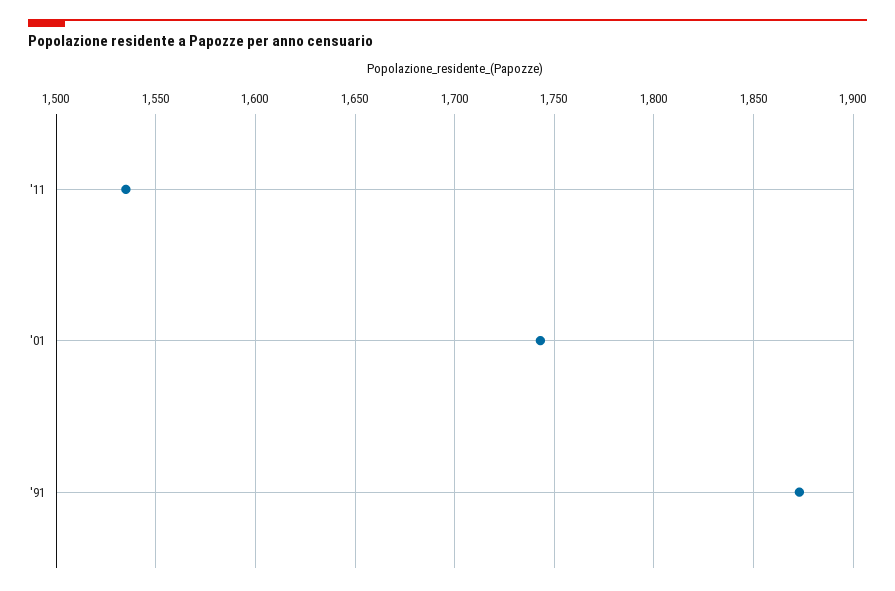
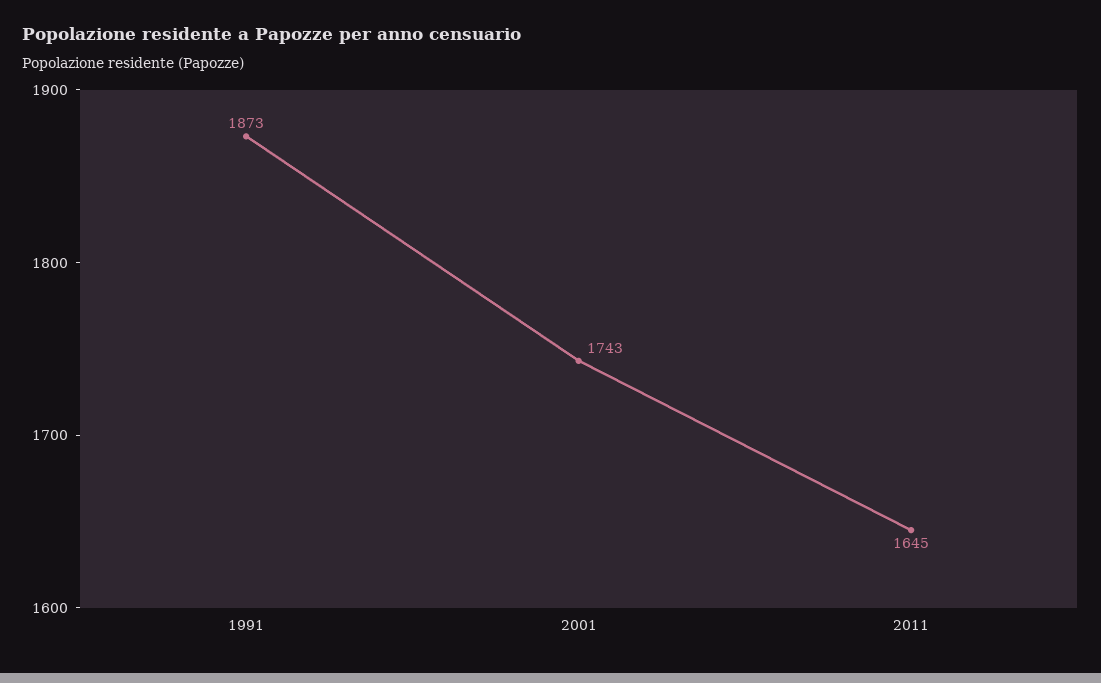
  {
-   "'11": 1535,
+   "'11": 1645,
    "'01": 1743,
    "'91": 1873
  }

